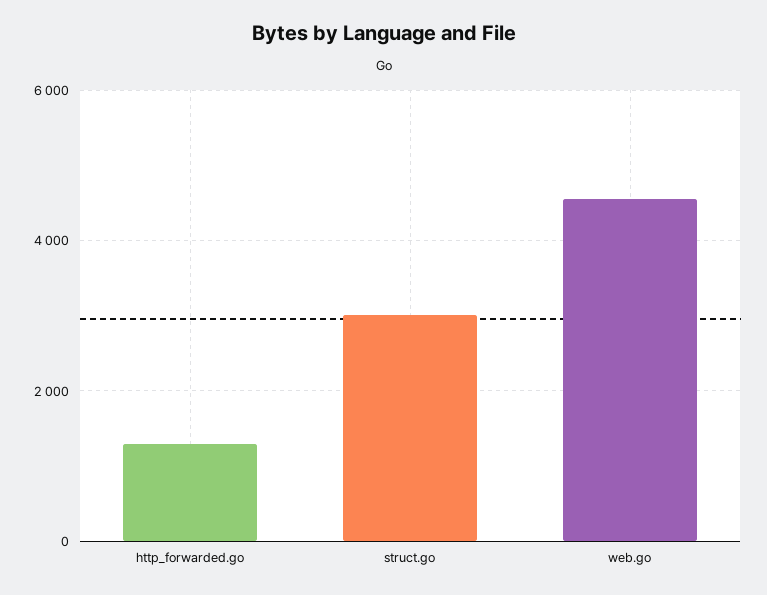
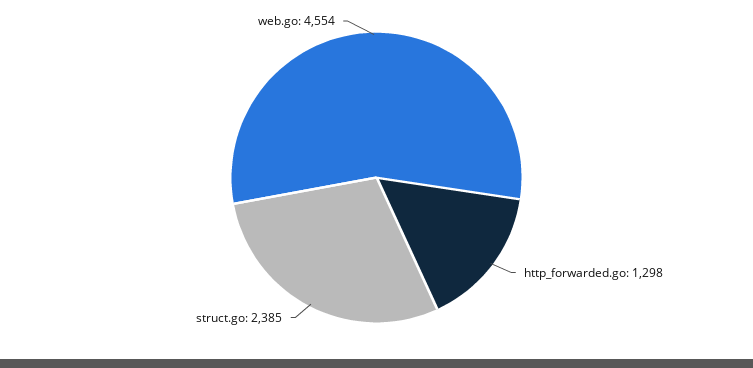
  {
    "http_forwarded.go": 1298,
-   "struct.go": 3000,
+   "struct.go": 2385,
    "web.go": 4554
  }

